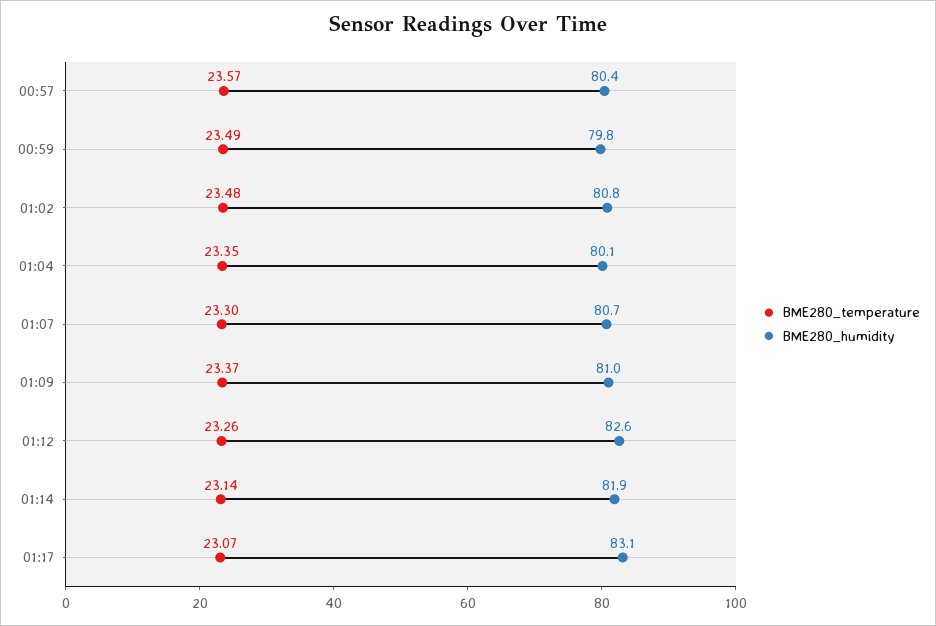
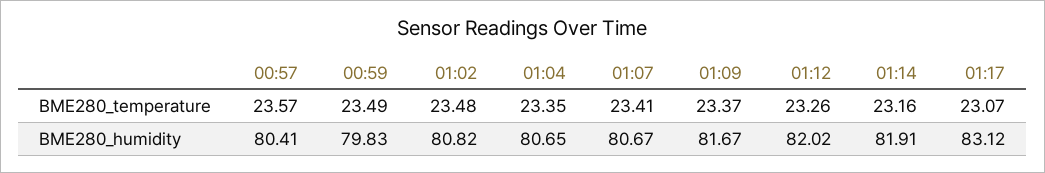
  {
    "BME280_temperature": {
      "00:57": 23.57,
      "00:59": 23.49,
      "01:02": 23.48,
      "01:04": 23.35,
-     "01:07": 23.3,
+     "01:07": 23.41,
      "01:09": 23.37,
      "01:12": 23.26,
-     "01:14": 23.14,
+     "01:14": 23.16,
      "01:17": 23.07
    },
    "BME280_humidity": {
      "00:57": 80.41,
      "00:59": 79.83,
      "01:02": 80.82,
-     "01:04": 80.1,
+     "01:04": 80.65,
      "01:07": 80.67,
-     "01:09": 81,
+     "01:09": 81.67,
-     "01:12": 82.6,
+     "01:12": 82.02,
      "01:14": 81.91,
      "01:17": 83.12
    }
  }

